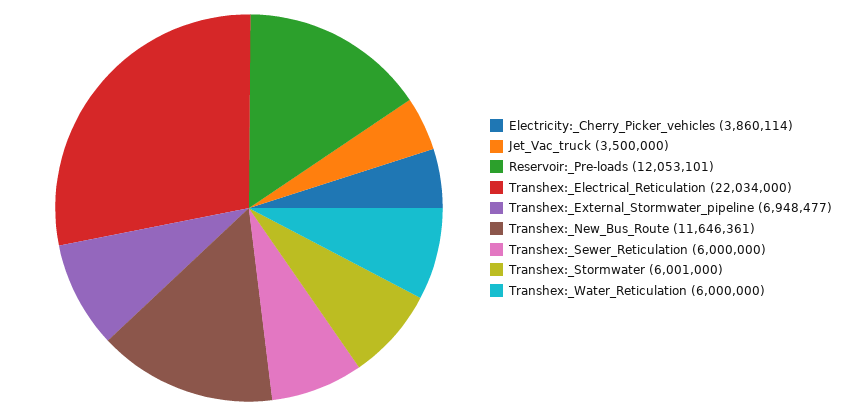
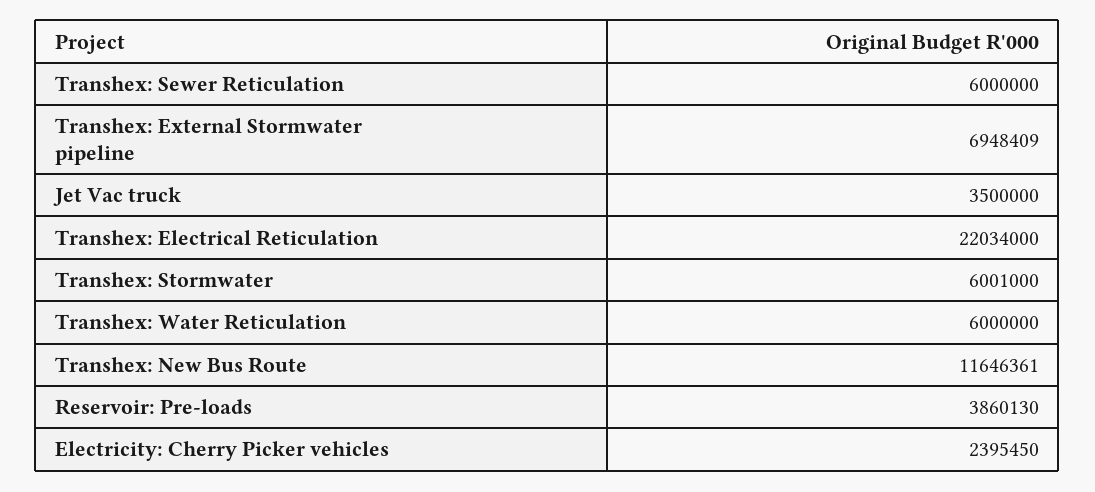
  {
-   "Electricity:_Cherry_Picker_vehicles": 3860114,
+   "Electricity:_Cherry_Picker_vehicles": 2395450,
    "Jet_Vac_truck": 3500000,
-   "Reservoir:_Pre-loads": 12053101,
+   "Reservoir:_Pre-loads": 3860130,
    "Transhex:_Electrical_Reticulation": 22034000,
-   "Transhex:_External_Stormwater_pipeline": 6948477,
+   "Transhex:_External_Stormwater_pipeline": 6948409,
    "Transhex:_New_Bus_Route": 11646361,
    "Transhex:_Sewer_Reticulation": 6000000,
    "Transhex:_Stormwater": 6001000,
    "Transhex:_Water_Reticulation": 6000000
  }

